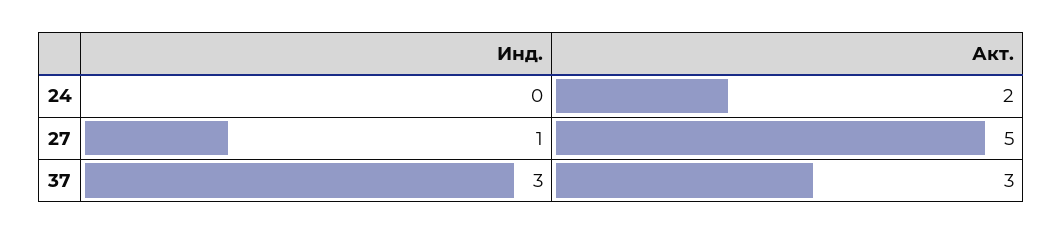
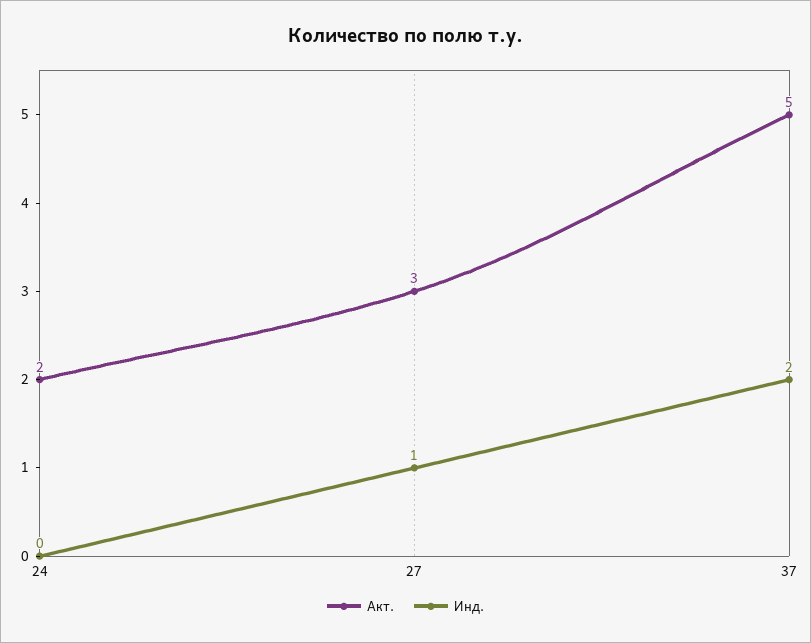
  {
    "Инд.": {
      "24": 0,
      "27": 1,
-     "37": 3
+     "37": 2
    },
    "Акт.": {
      "24": 2,
-     "27": 5,
+     "27": 3,
-     "37": 3
+     "37": 5
    }
  }

